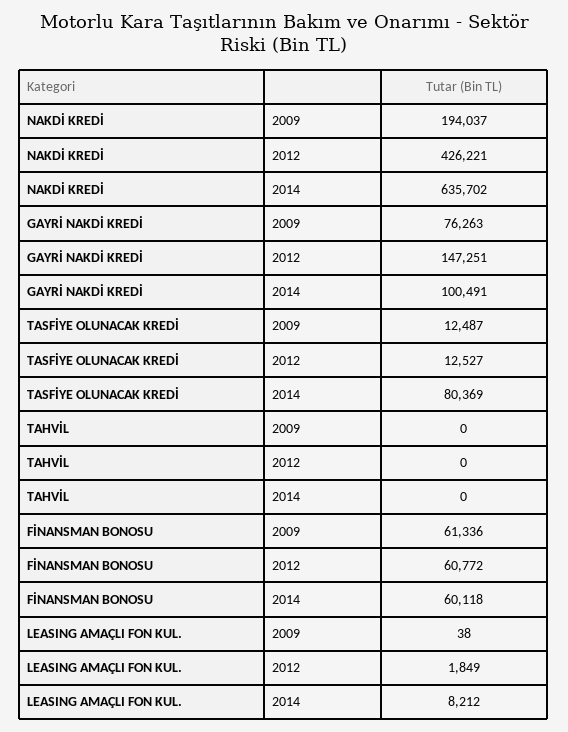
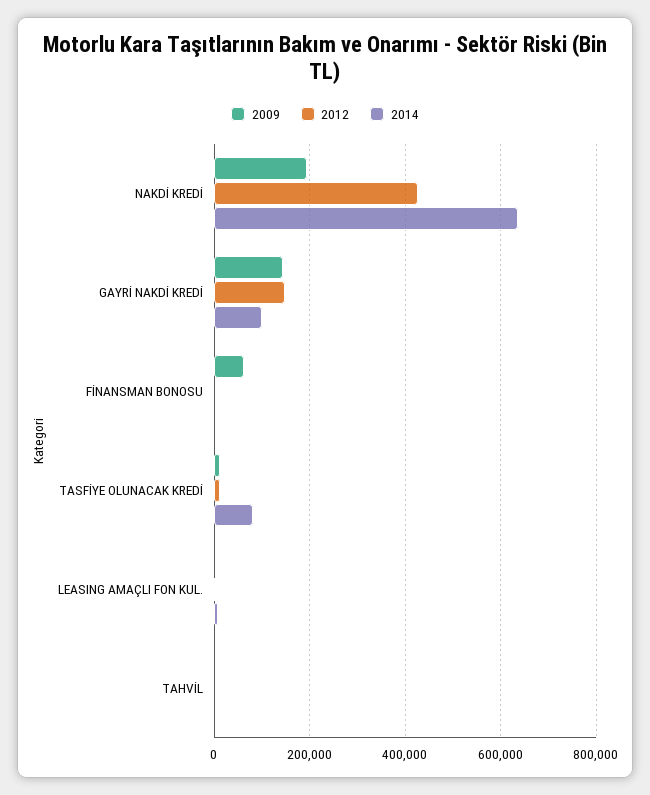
  {
    "2009": {
      "NAKDİ KREDİ": 194037,
-     "GAYRİ NAKDİ KREDİ": 76263,
+     "GAYRİ NAKDİ KREDİ": 140000,
      "TASFİYE OLUNACAK KREDİ": 12487,
      "TAHVİL": 0,
      "FİNANSMAN BONOSU": 61336,
      "LEASING AMAÇLI FON KUL.": 38
    },
    "2012": {
      "NAKDİ KREDİ": 426221,
      "GAYRİ NAKDİ KREDİ": 147251,
      "TASFİYE OLUNACAK KREDİ": 12527,
      "TAHVİL": 0,
-     "FİNANSMAN BONOSU": 60772,
+     "FİNANSMAN BONOSU": 0,
      "LEASING AMAÇLI FON KUL.": 1849
    },
    "2014": {
      "NAKDİ KREDİ": 635702,
      "GAYRİ NAKDİ KREDİ": 100491,
      "TASFİYE OLUNACAK KREDİ": 80369,
      "TAHVİL": 0,
-     "FİNANSMAN BONOSU": 60118,
+     "FİNANSMAN BONOSU": 0,
      "LEASING AMAÇLI FON KUL.": 8212
    }
  }

